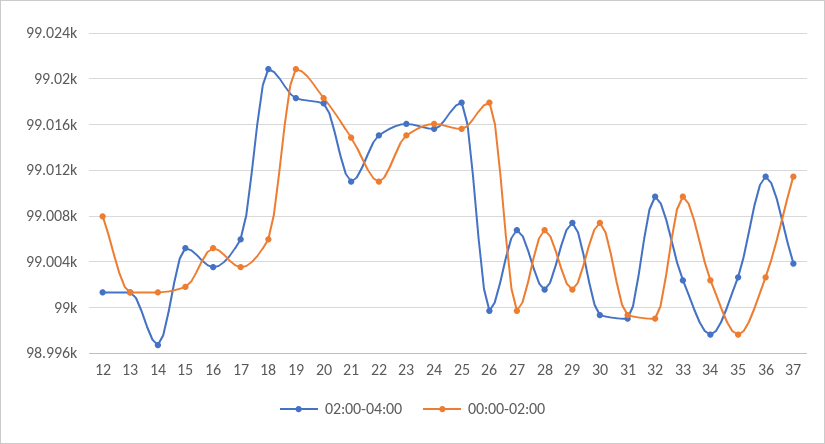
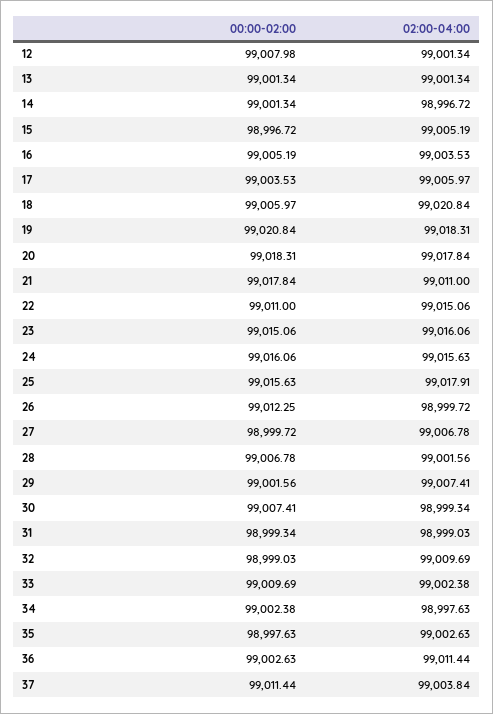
  {
    "02:00-04:00": {
      "12": 99001.34,
      "13": 99001.34,
      "14": 98996.72,
      "15": 99005.19,
      "16": 99003.53,
      "17": 99005.97,
      "18": 99020.84,
      "19": 99018.31,
      "20": 99017.84,
      "21": 99011,
      "22": 99015.06,
      "23": 99016.06,
      "24": 99015.63,
      "25": 99017.91,
      "26": 98999.72,
      "27": 99006.78,
      "28": 99001.56,
      "29": 99007.41,
      "30": 98999.34,
      "31": 98999.03,
      "32": 99009.69,
      "33": 99002.38,
      "34": 98997.63,
      "35": 99002.63,
      "36": 99011.44,
      "37": 99003.84
    },
    "00:00-02:00": {
      "12": 99007.98,
      "13": 99001.34,
      "14": 99001.34,
-     "15": 99002,
+     "15": 98996.72,
      "16": 99005.19,
      "17": 99003.53,
      "18": 99005.97,
      "19": 99020.84,
      "20": 99018.31,
-     "21": 99015,
+     "21": 99017.84,
      "22": 99011,
      "23": 99015.06,
      "24": 99016.06,
      "25": 99015.63,
-     "26": 99018,
+     "26": 99012.25,
      "27": 98999.72,
      "28": 99006.78,
      "29": 99001.56,
      "30": 99007.41,
      "31": 98999.34,
      "32": 98999.03,
      "33": 99009.69,
      "34": 99002.38,
      "35": 98997.63,
      "36": 99002.63,
      "37": 99011.44
    }
  }

